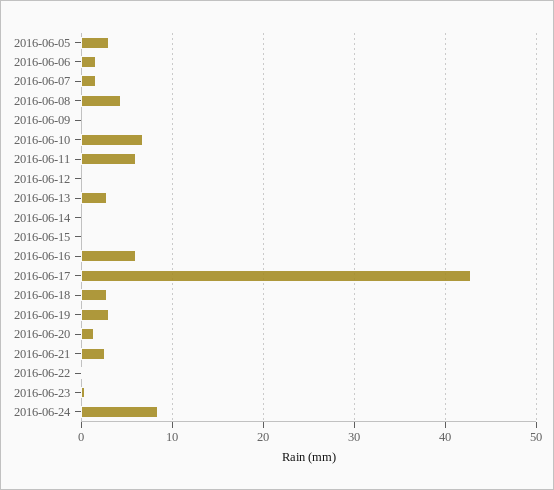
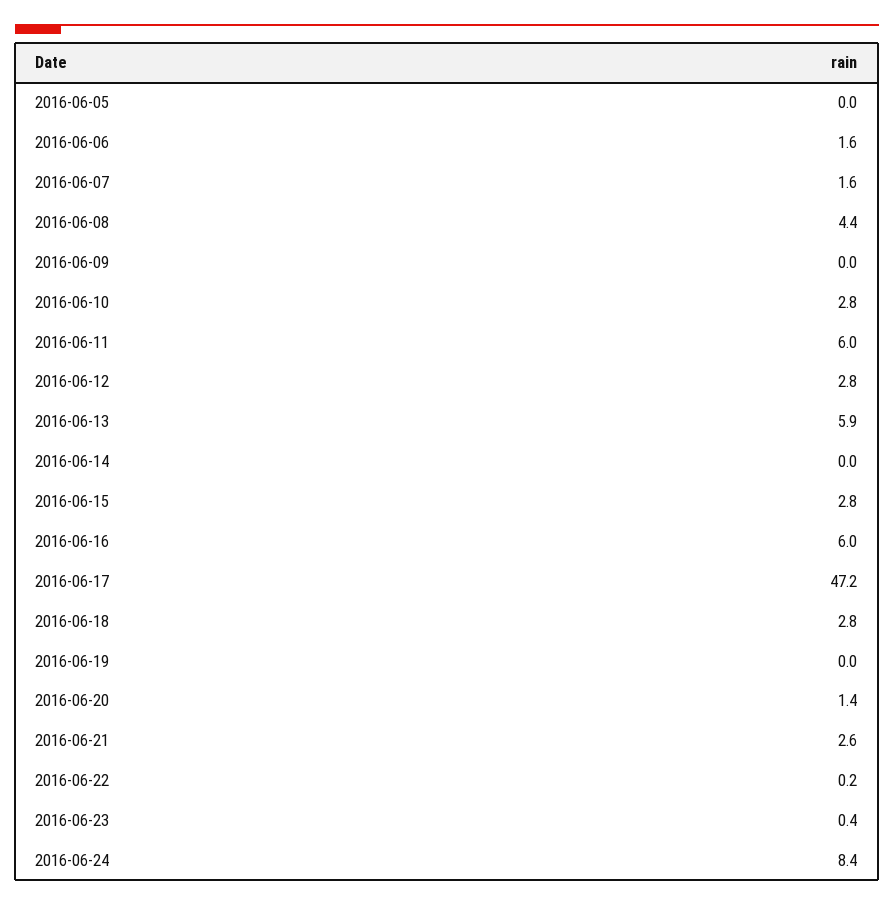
  {
-   "2016-06-05": 3,
+   "2016-06-05": 0,
    "2016-06-06": 1.6,
    "2016-06-07": 1.6,
    "2016-06-08": 4.4,
    "2016-06-09": 0,
-   "2016-06-10": 7,
+   "2016-06-10": 2.8,
    "2016-06-11": 6,
-   "2016-06-12": 0,
+   "2016-06-12": 2.8,
-   "2016-06-13": 3,
+   "2016-06-13": 5.9,
    "2016-06-14": 0,
-   "2016-06-15": 0,
+   "2016-06-15": 2.8,
    "2016-06-16": 6,
-   "2016-06-17": 43,
+   "2016-06-17": 47.2,
    "2016-06-18": 2.8,
-   "2016-06-19": 3,
+   "2016-06-19": 0,
    "2016-06-20": 1.4,
    "2016-06-21": 2.6,
    "2016-06-22": 0.2,
    "2016-06-23": 0.4,
    "2016-06-24": 8.4
  }

